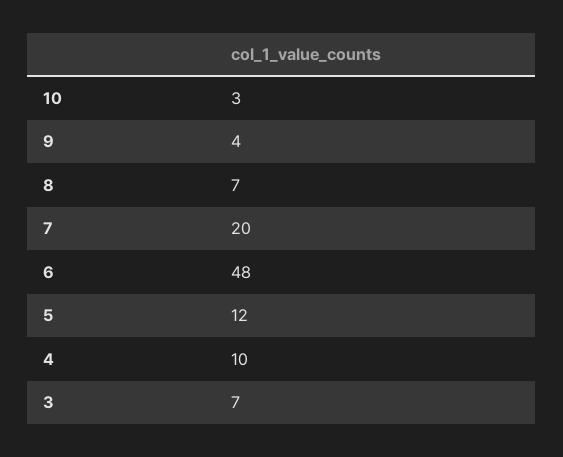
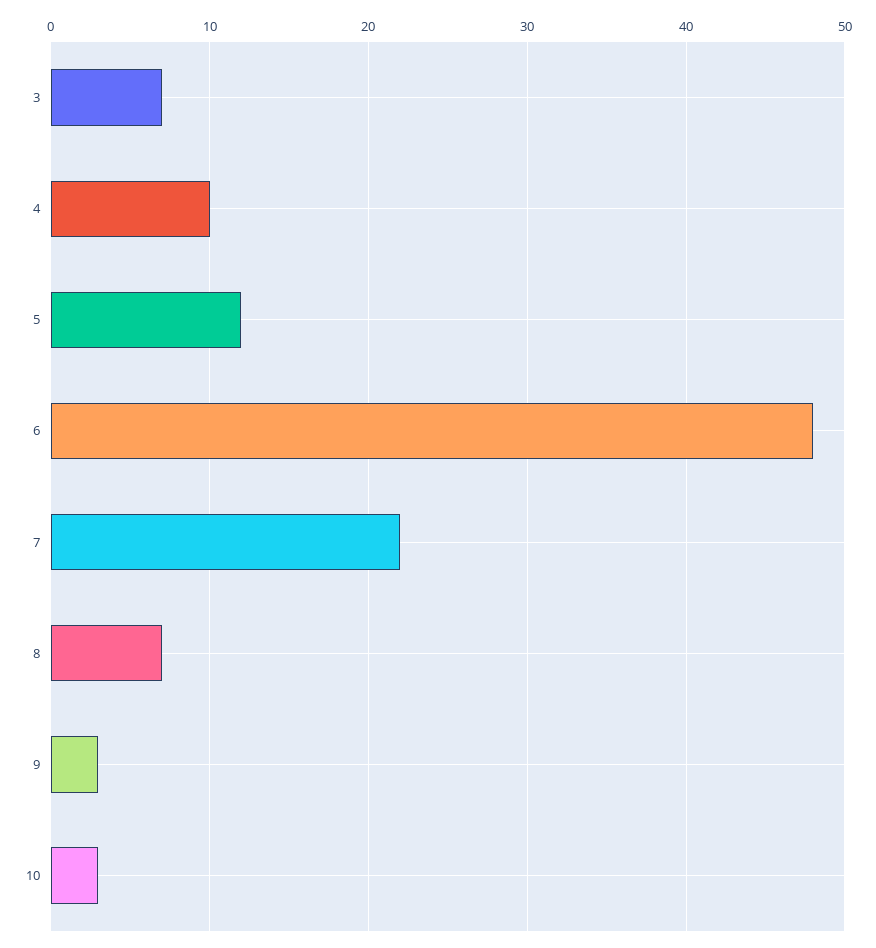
  {
    "10": 3,
-   "9": 4,
+   "9": 3,
    "8": 7,
-   "7": 20,
+   "7": 22,
    "6": 48,
    "5": 12,
    "4": 10,
    "3": 7
  }

